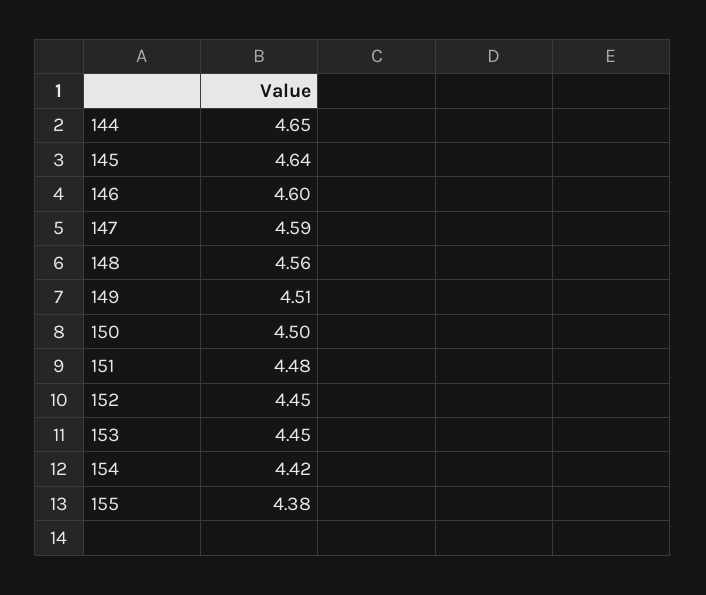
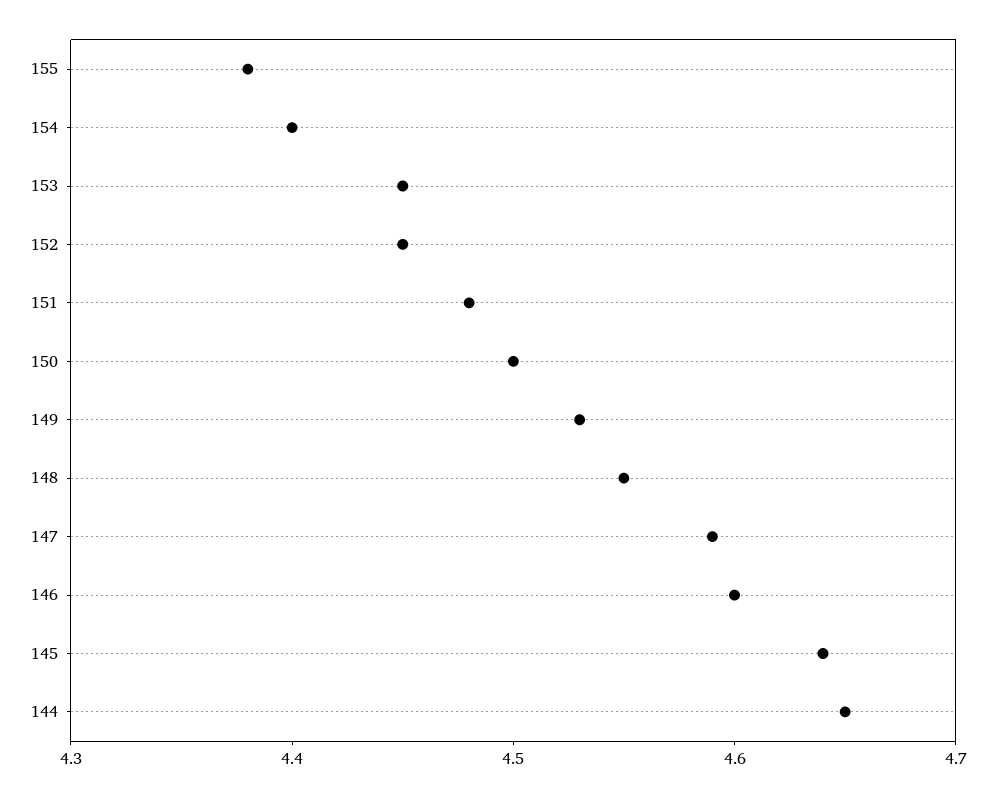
  {
    "144": 4.65,
    "145": 4.64,
    "146": 4.6,
    "147": 4.59,
-   "148": 4.56,
+   "148": 4.55,
-   "149": 4.51,
+   "149": 4.53,
    "150": 4.5,
    "151": 4.48,
    "152": 4.45,
    "153": 4.45,
-   "154": 4.42,
+   "154": 4.4,
    "155": 4.38
  }

